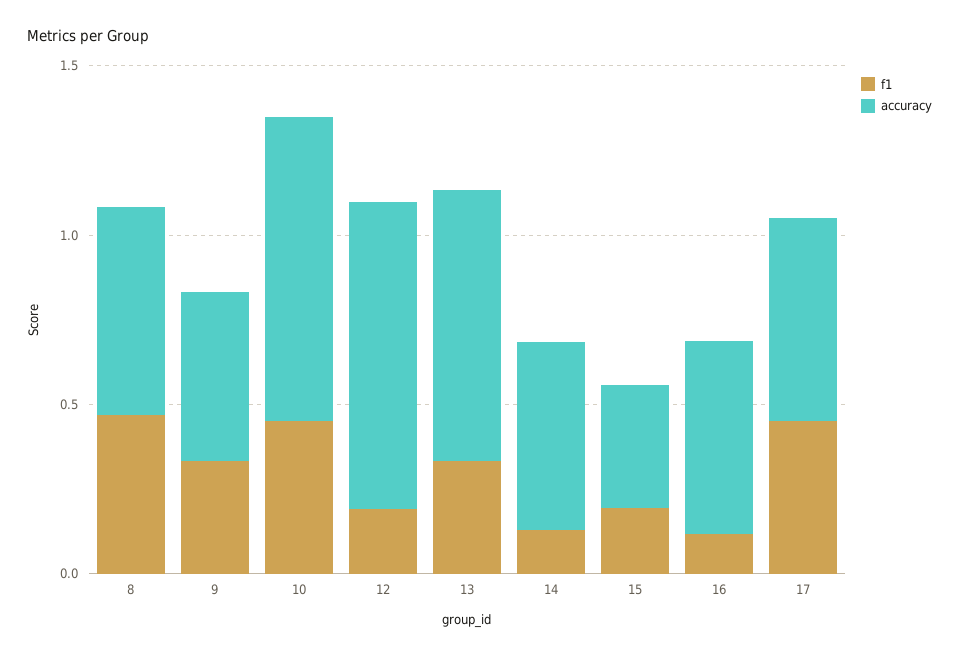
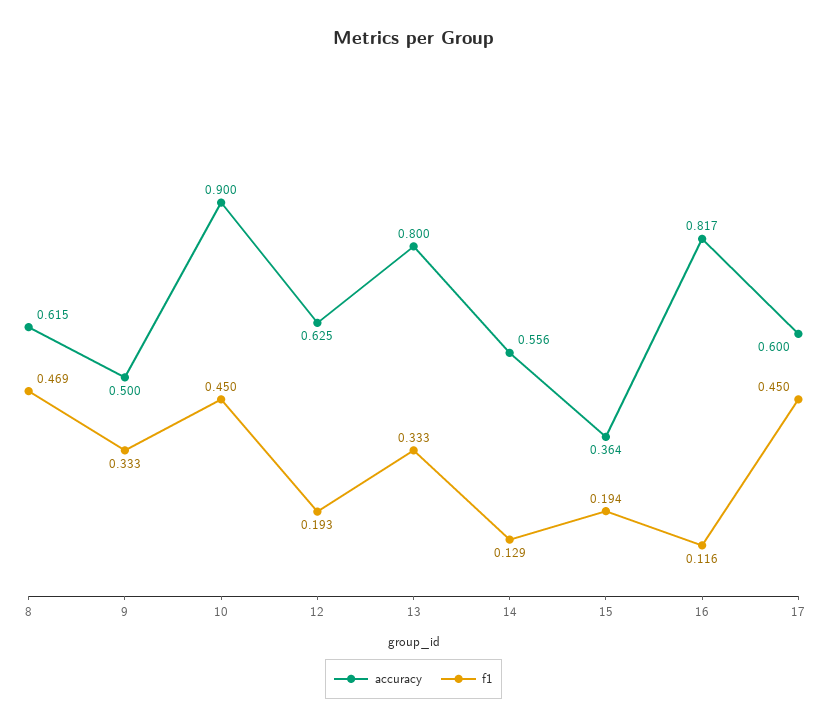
  {
    "f1": {
      "8": 0.469,
      "9": 0.333,
      "10": 0.45,
      "12": 0.193,
      "13": 0.333,
      "14": 0.129,
      "15": 0.194,
      "16": 0.116,
      "17": 0.45
    },
    "accuracy": {
      "8": 0.615,
      "9": 0.5,
      "10": 0.9,
-     "12": 0.9,
+     "12": 0.625,
      "13": 0.8,
      "14": 0.556,
      "15": 0.364,
-     "16": 0.6,
+     "16": 0.817,
      "17": 0.6
    }
  }

